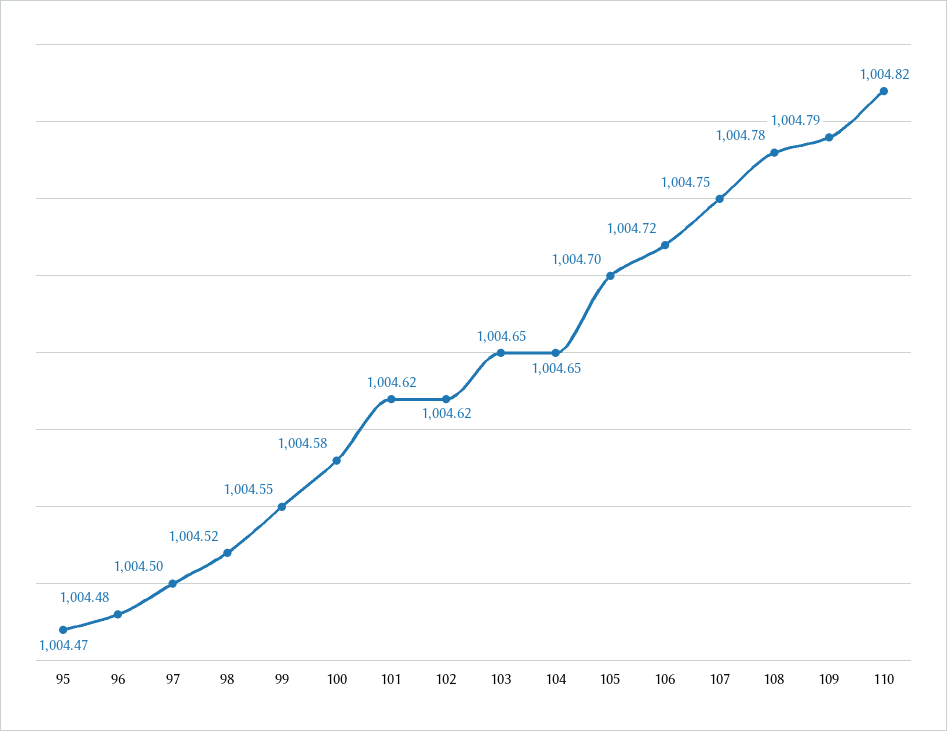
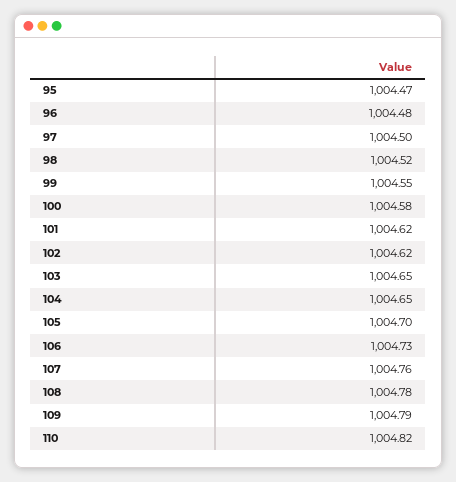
  {
    "95": 1004.47,
    "96": 1004.48,
    "97": 1004.5,
    "98": 1004.52,
    "99": 1004.55,
    "100": 1004.58,
    "101": 1004.62,
    "102": 1004.62,
    "103": 1004.65,
    "104": 1004.65,
    "105": 1004.7,
-   "106": 1004.72,
+   "106": 1004.73,
-   "107": 1004.75,
+   "107": 1004.76,
    "108": 1004.78,
    "109": 1004.79,
    "110": 1004.82
  }

